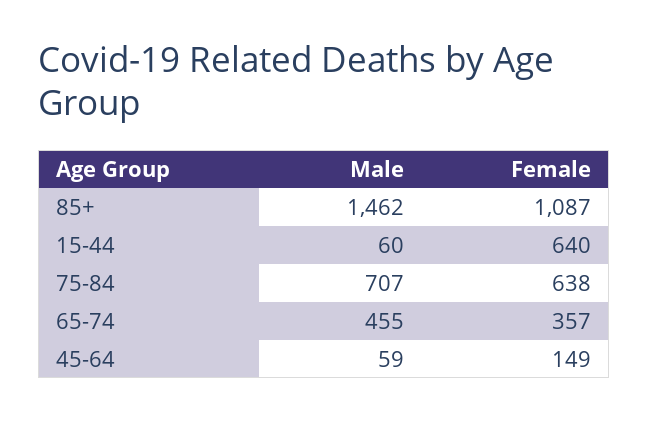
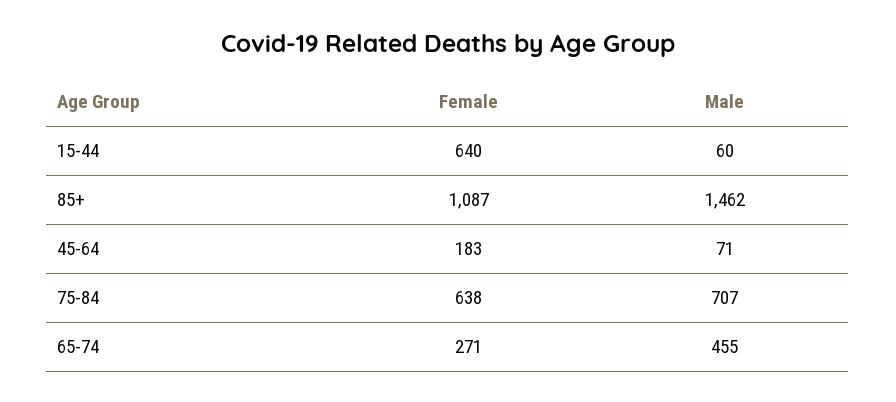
  {
    "Male": {
      "85+": 1462,
      "15-44": 60,
      "75-84": 707,
      "65-74": 455,
-     "45-64": 59
+     "45-64": 71
    },
    "Female": {
      "85+": 1087,
      "15-44": 640,
      "75-84": 638,
-     "65-74": 357,
+     "65-74": 271,
-     "45-64": 149
+     "45-64": 183
    }
  }

